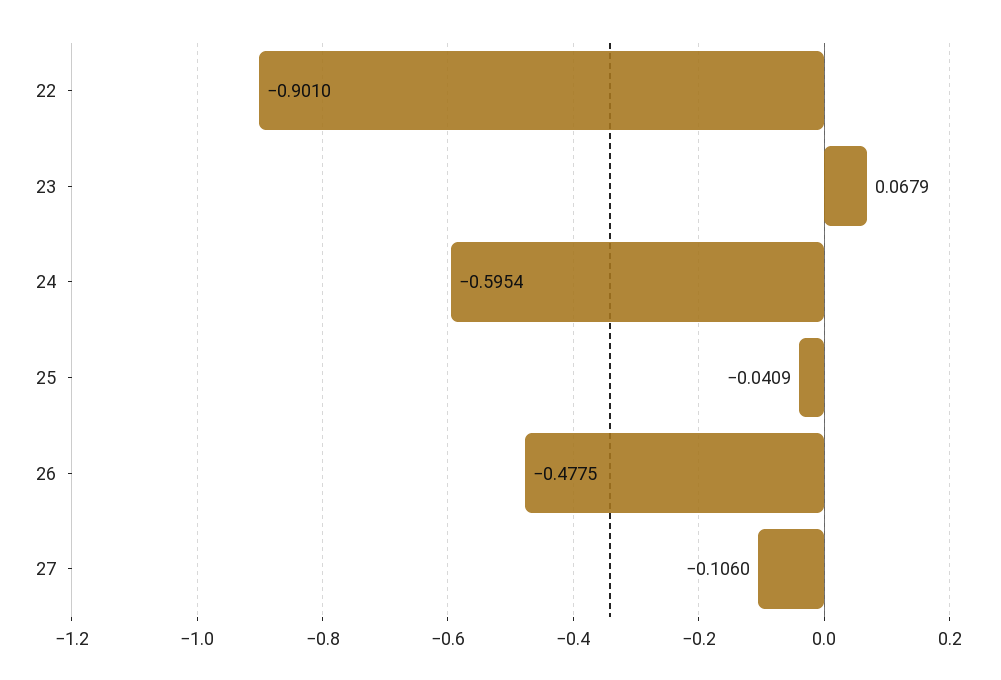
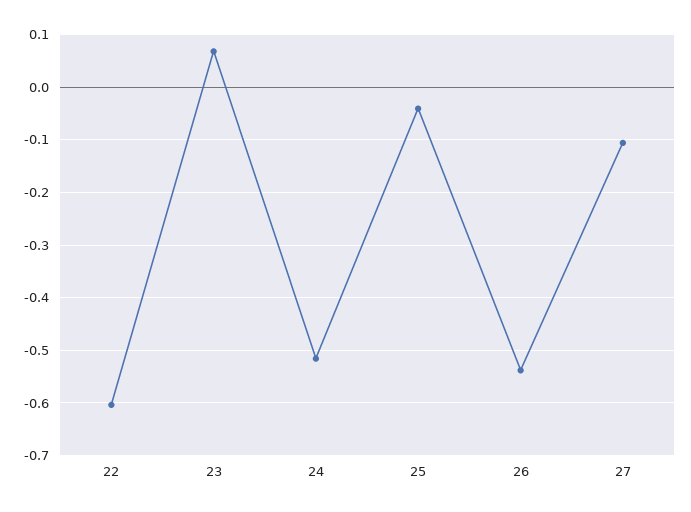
  {
-   "22": -0.901,
+   "22": -0.6,
    "23": 0.0679,
-   "24": -0.5954,
+   "24": -0.52,
    "25": -0.0409,
-   "26": -0.4775,
+   "26": -0.54,
    "27": -0.106
  }

